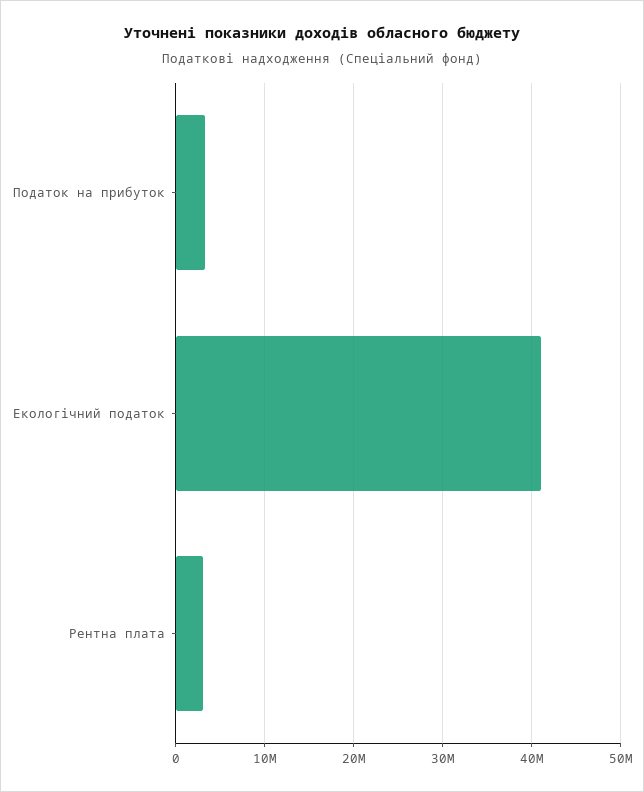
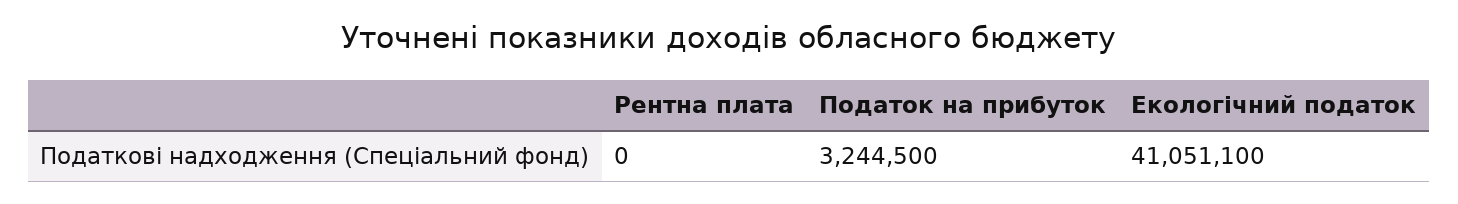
  {
    "Податок на прибуток": 3244500,
    "Екологічний податок": 41051100,
-   "Рентна плата": 3000000
+   "Рентна плата": 0
  }

